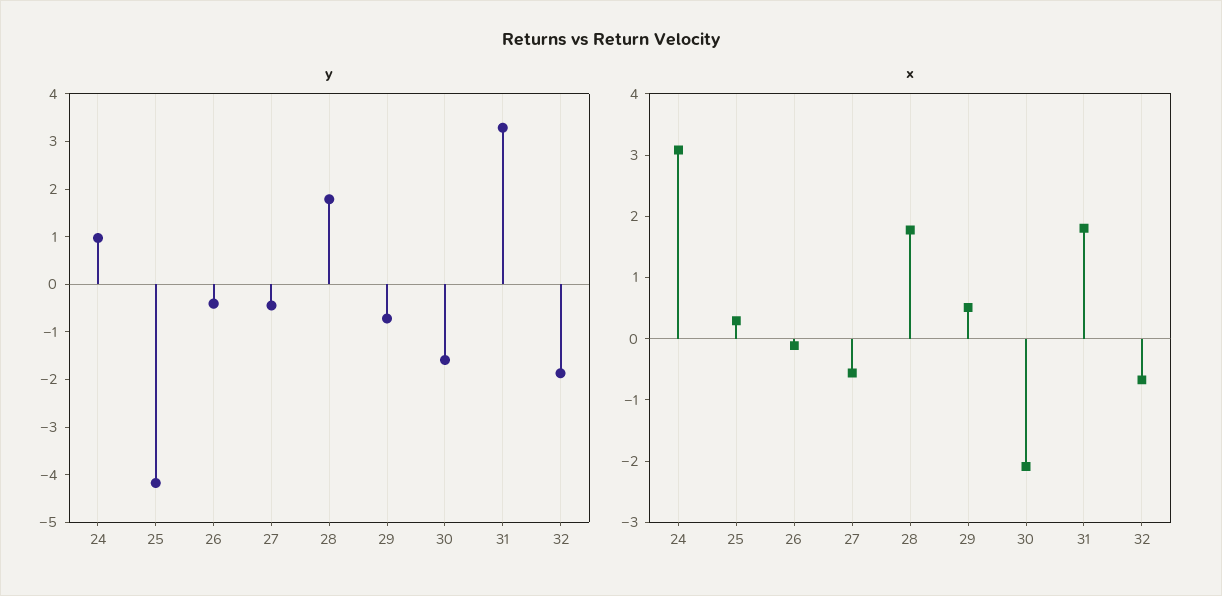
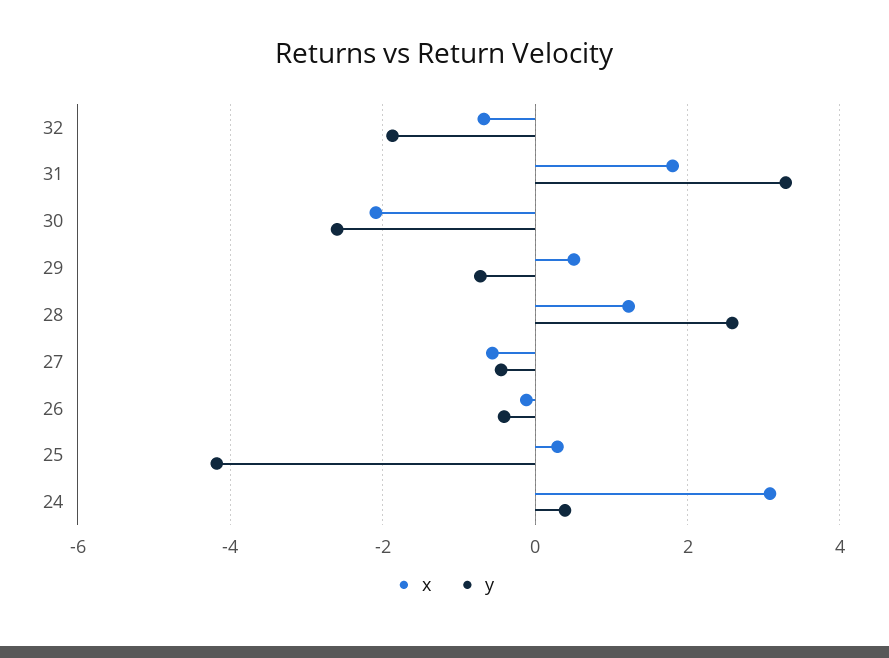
  {
    "y": {
-     "24": 1,
+     "24": 0.4,
      "25": -4.2,
      "26": -0.4,
      "27": -0.4,
-     "28": 1.8,
+     "28": 2.6,
      "29": -0.8,
-     "30": -1.6,
+     "30": -2.6,
      "31": 3.2,
      "32": -1.8
    },
    "x": {
      "24": 3,
      "25": 0.2,
      "26": -0.2,
      "27": -0.6,
-     "28": 1.8,
+     "28": 1.2,
      "29": 0.6,
      "30": -2,
      "31": 1.8,
      "32": -0.6
    }
  }

